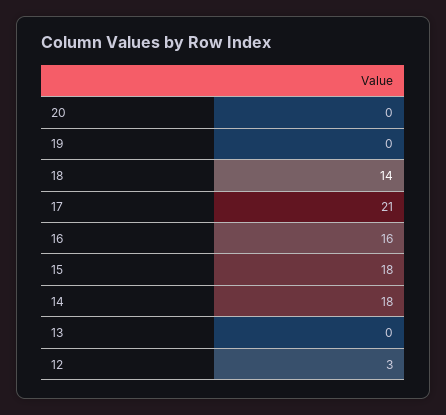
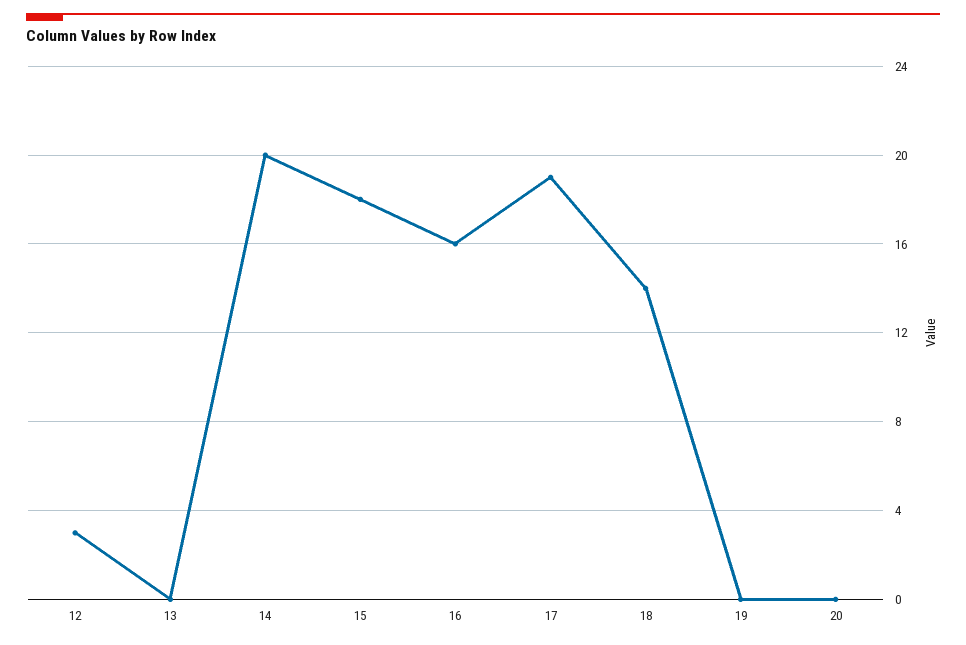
  {
    "20": 0,
    "19": 0,
    "18": 14,
-   "17": 21,
+   "17": 19,
    "16": 16,
    "15": 18,
-   "14": 18,
+   "14": 20,
    "13": 0,
    "12": 3
  }

